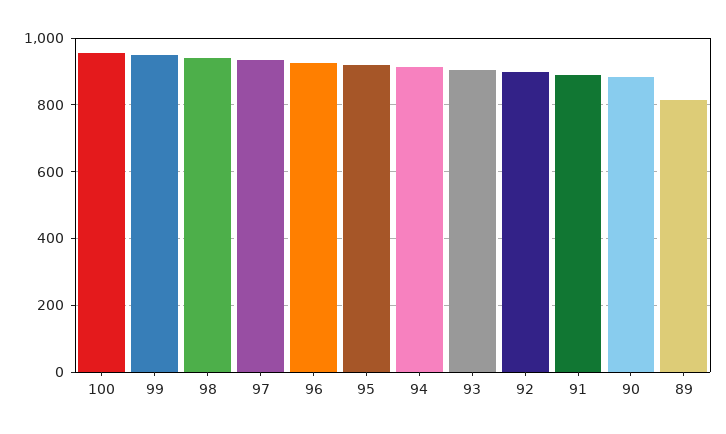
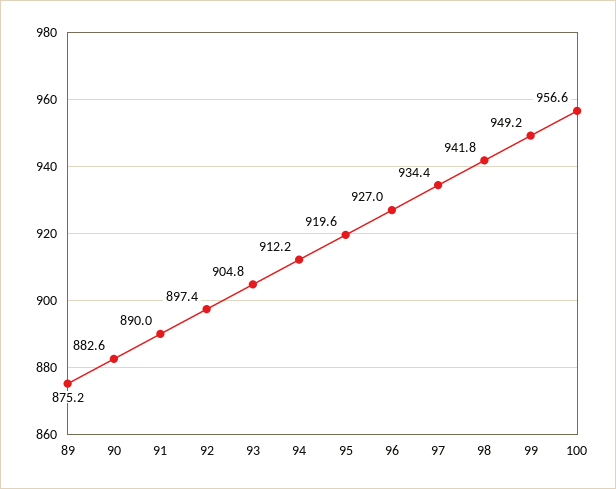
  {
    "100": 956.6,
    "99": 949.2,
    "98": 941.8,
    "97": 934.4,
    "96": 927,
    "95": 919.6,
    "94": 912.2,
    "93": 904.8,
    "92": 897.4,
    "91": 890,
    "90": 882.6,
-   "89": 820
+   "89": 875.2
  }

